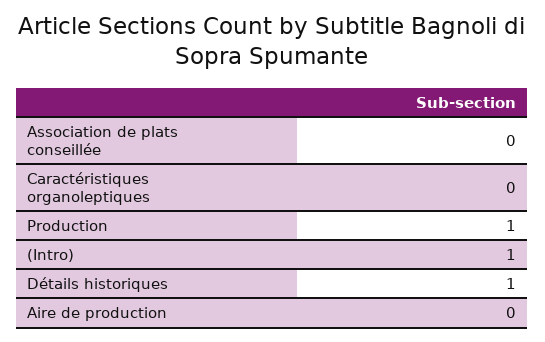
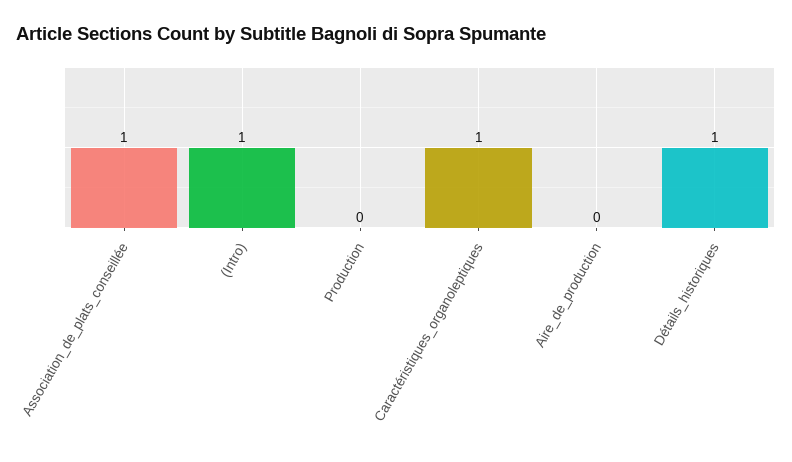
  {
-   "Association de plats conseillée": 0,
+   "Association de plats conseillée": 1,
-   "Caractéristiques organoleptiques": 0,
+   "Caractéristiques organoleptiques": 1,
-   "Production": 1,
+   "Production": 0,
    "(Intro)": 1,
    "Détails historiques": 1,
    "Aire de production": 0
  }

